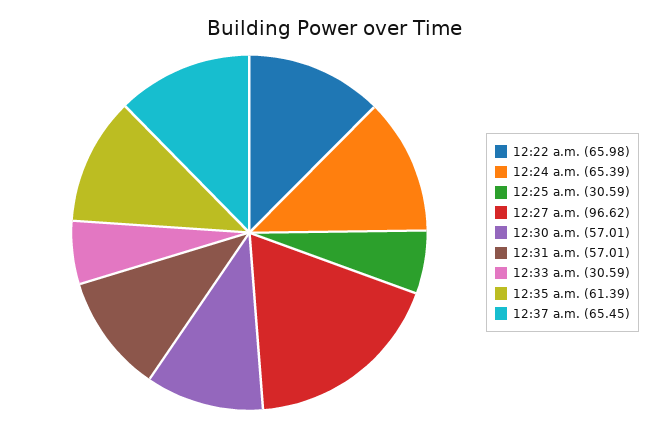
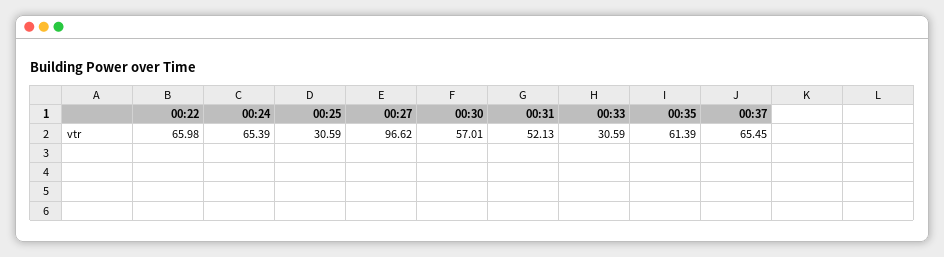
  {
    "12:22 a.m.": 65.98,
    "12:24 a.m.": 65.39,
    "12:25 a.m.": 30.59,
    "12:27 a.m.": 96.62,
    "12:30 a.m.": 57.01,
-   "12:31 a.m.": 57.01,
+   "12:31 a.m.": 52.13,
    "12:33 a.m.": 30.59,
    "12:35 a.m.": 61.39,
    "12:37 a.m.": 65.45
  }

